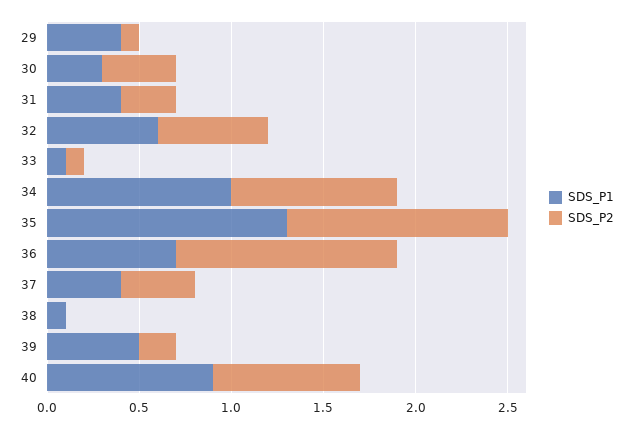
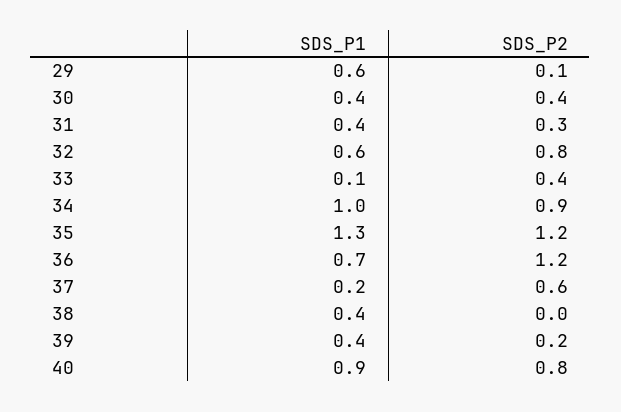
  {
    "SDS_P1": {
-     "29": 0.4,
+     "29": 0.6,
-     "30": 0.3,
+     "30": 0.4,
      "31": 0.4,
      "32": 0.6,
      "33": 0.1,
      "34": 1,
      "35": 1.3,
      "36": 0.7,
-     "37": 0.4,
+     "37": 0.2,
-     "38": 0.1,
+     "38": 0.4,
-     "39": 0.5,
+     "39": 0.4,
      "40": 0.9
    },
    "SDS_P2": {
      "29": 0.1,
      "30": 0.4,
      "31": 0.3,
-     "32": 0.6,
+     "32": 0.8,
-     "33": 0.1,
+     "33": 0.4,
      "34": 0.9,
      "35": 1.2,
      "36": 1.2,
-     "37": 0.4,
+     "37": 0.6,
      "38": 0,
      "39": 0.2,
      "40": 0.8
    }
  }

